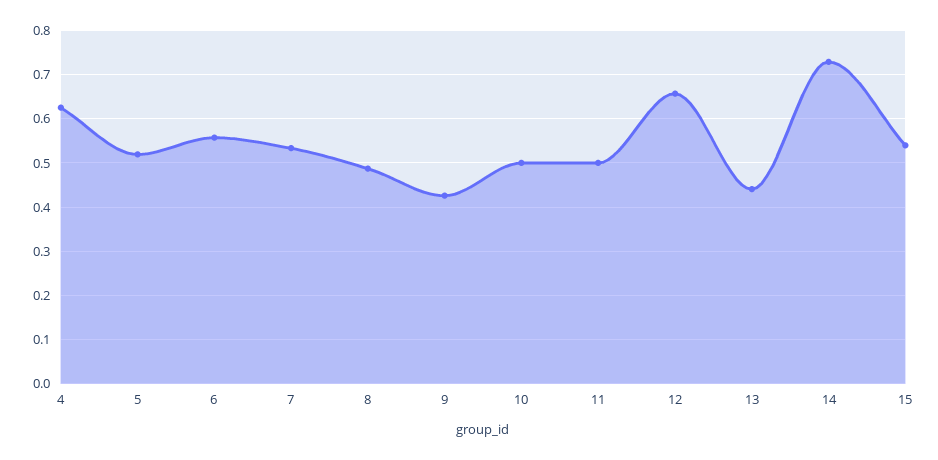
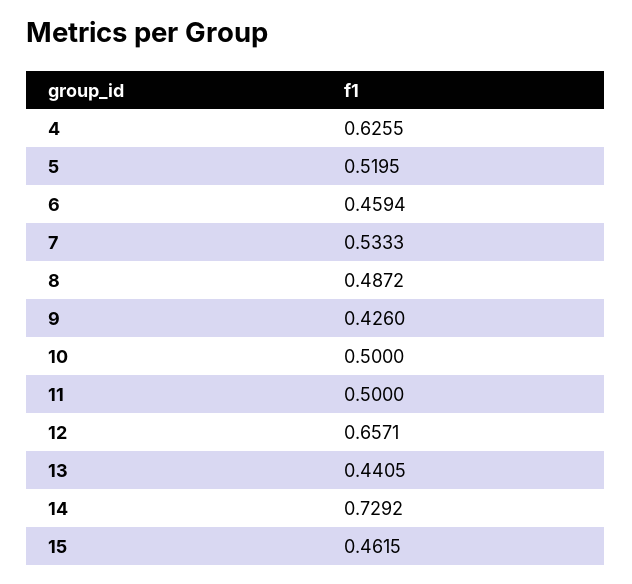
  {
    "4": 0.6255,
    "5": 0.5195,
-   "6": 0.56,
+   "6": 0.4594,
    "7": 0.5333,
    "8": 0.4872,
    "9": 0.426,
    "10": 0.5,
    "11": 0.5,
    "12": 0.6571,
    "13": 0.4405,
    "14": 0.7292,
-   "15": 0.54
+   "15": 0.4615
  }

